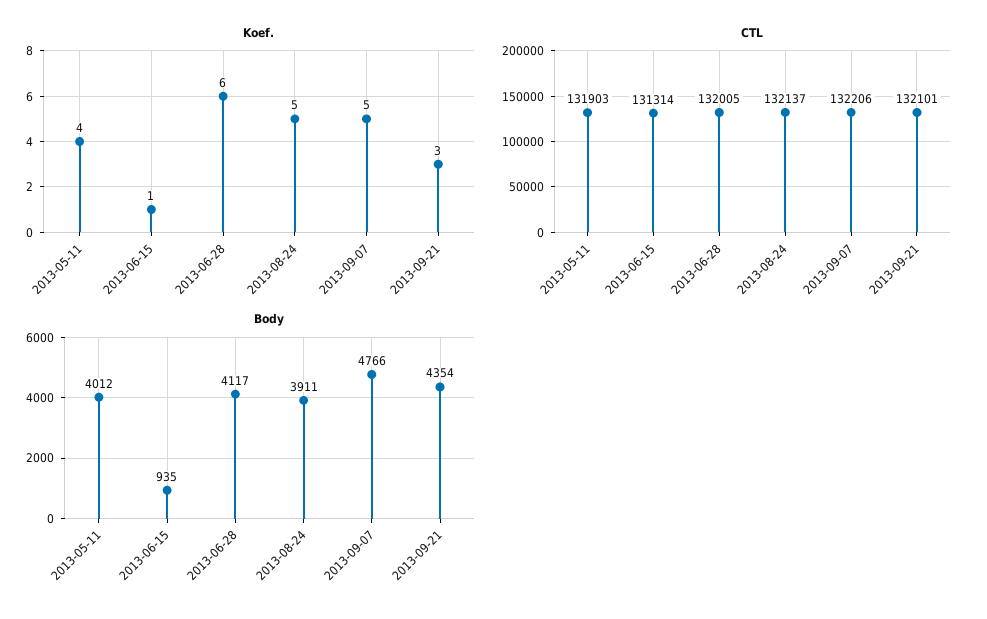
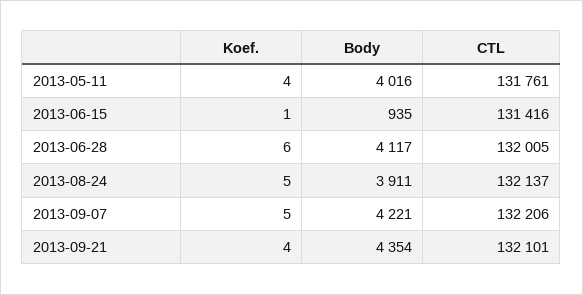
  {
    "Koef.": {
      "2013-05-11": 4,
      "2013-06-15": 1,
      "2013-06-28": 6,
      "2013-08-24": 5,
      "2013-09-07": 5,
-     "2013-09-21": 3
+     "2013-09-21": 4
    },
    "CTL": {
-     "2013-05-11": 131903,
+     "2013-05-11": 131761,
-     "2013-06-15": 131314,
+     "2013-06-15": 131416,
      "2013-06-28": 132005,
      "2013-08-24": 132137,
      "2013-09-07": 132206,
      "2013-09-21": 132101
    },
    "Body": {
-     "2013-05-11": 4012,
+     "2013-05-11": 4016,
      "2013-06-15": 935,
      "2013-06-28": 4117,
      "2013-08-24": 3911,
-     "2013-09-07": 4766,
+     "2013-09-07": 4221,
      "2013-09-21": 4354
    }
  }

